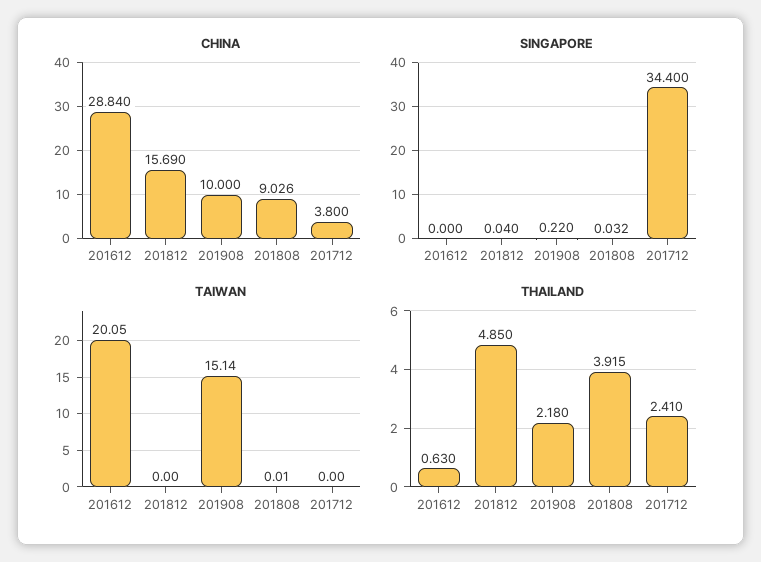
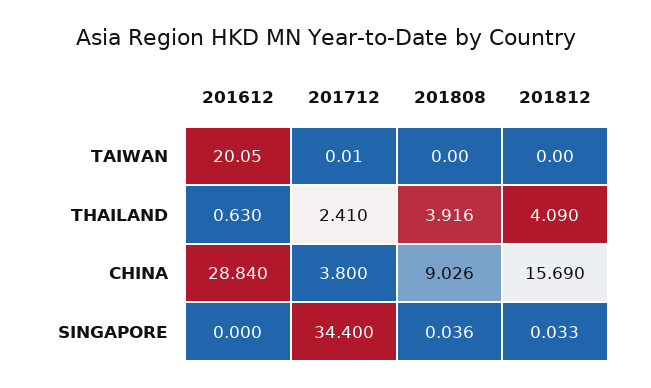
  {
    "CHINA": {
      "201612": 28.84,
      "201812": 15.69,
-     "201908": 10,
      "201808": 9.026,
      "201712": 3.8
    },
    "SINGAPORE": {
      "201612": 0,
-     "201812": 0.04,
+     "201812": 0.033,
-     "201908": 0.22,
-     "201808": 0.032,
+     "201808": 0.036,
      "201712": 34.4
    },
    "TAIWAN": {
      "201612": 20.05,
      "201812": 0,
-     "201908": 15.14,
-     "201808": 0.01,
+     "201808": 0,
-     "201712": 0
+     "201712": 0.01
    },
    "THAILAND": {
      "201612": 0.63,
-     "201812": 4.85,
+     "201812": 4.09,
-     "201908": 2.18,
-     "201808": 3.915,
+     "201808": 3.916,
      "201712": 2.41
    }
  }

